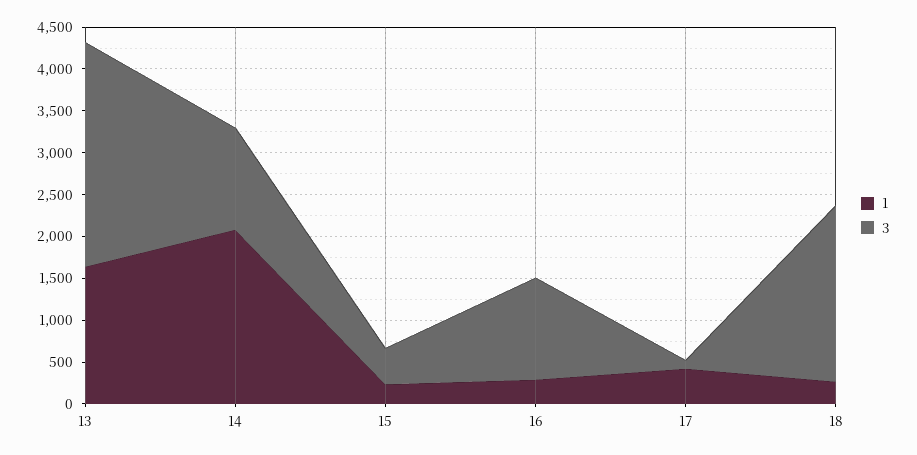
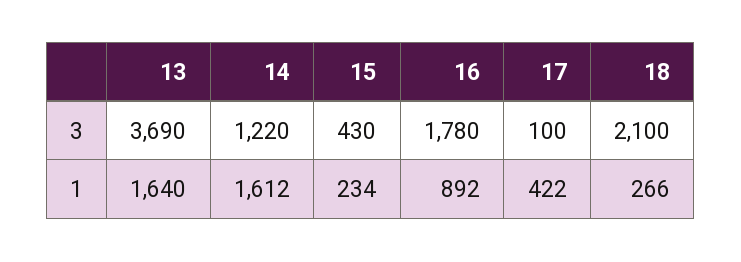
  {
    "1": {
      "13": 1640,
-     "14": 2100,
+     "14": 1612,
      "15": 234,
-     "16": 300,
+     "16": 892,
      "17": 422,
      "18": 266
    },
    "3": {
-     "13": 2700,
+     "13": 3690,
      "14": 1220,
      "15": 430,
-     "16": 1200,
+     "16": 1780,
      "17": 100,
      "18": 2100
    }
  }

